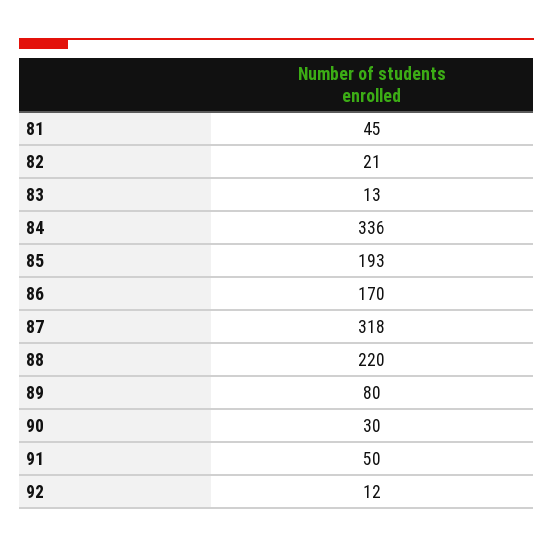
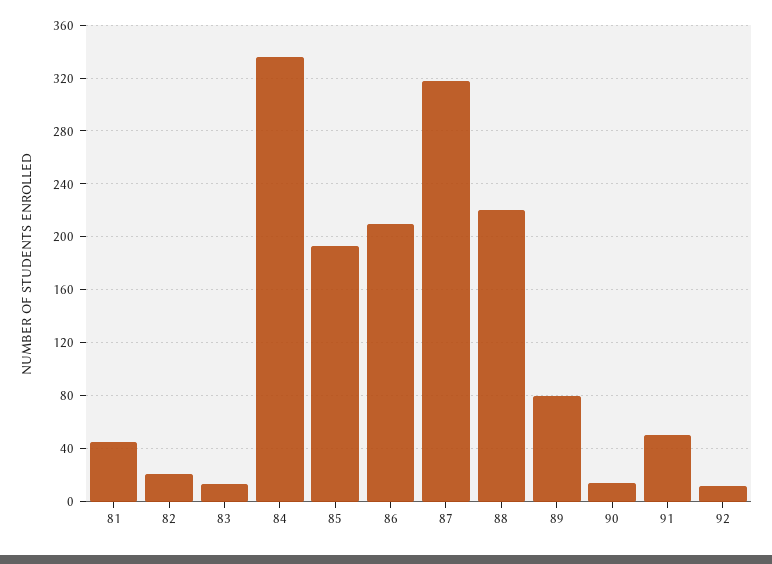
  {
    "81": 45,
    "82": 21,
    "83": 13,
    "84": 336,
    "85": 193,
-   "86": 170,
+   "86": 210,
    "87": 318,
    "88": 220,
    "89": 80,
-   "90": 30,
+   "90": 15,
    "91": 50,
    "92": 12
  }

